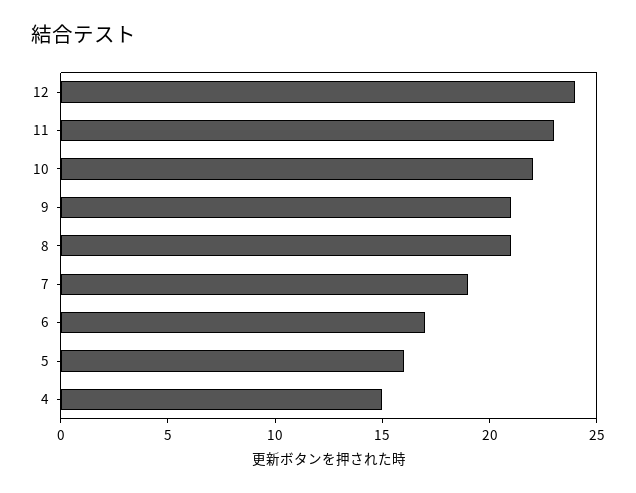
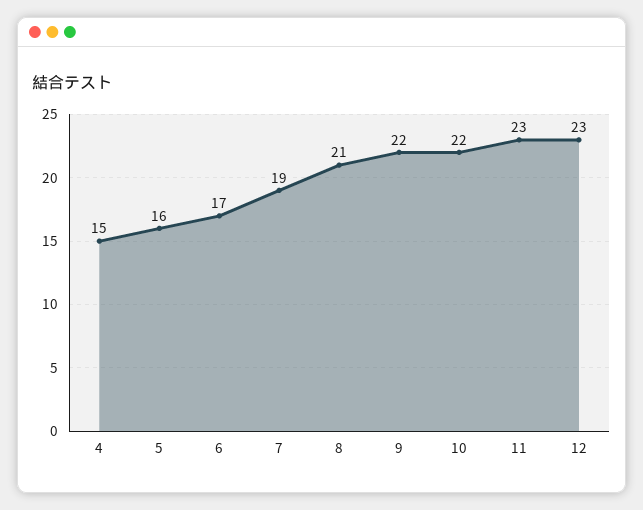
  {
-   "12": 24,
+   "12": 23,
    "11": 23,
    "10": 22,
-   "9": 21,
+   "9": 22,
    "8": 21,
    "7": 19,
    "6": 17,
    "5": 16,
    "4": 15
  }

